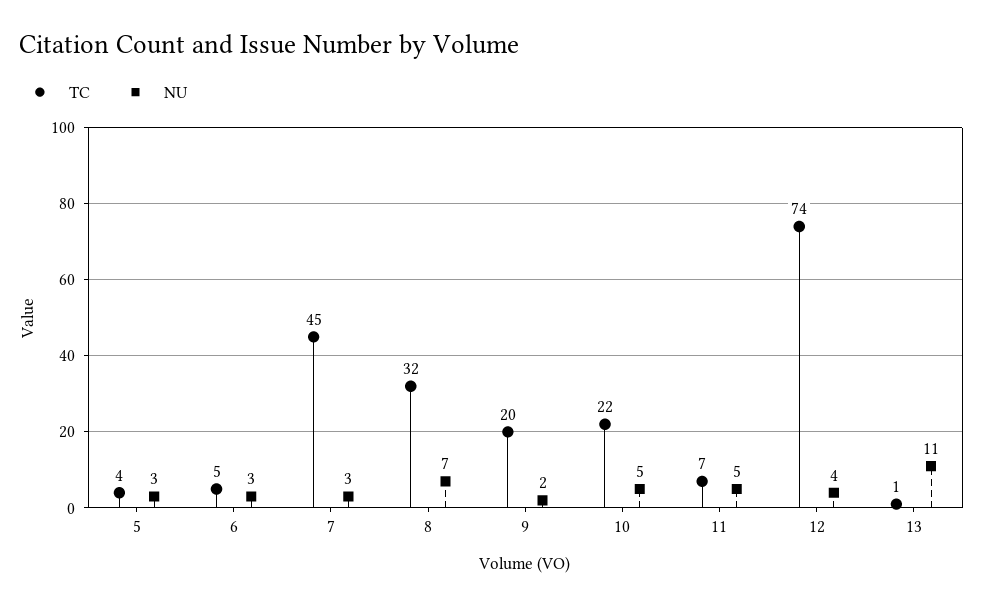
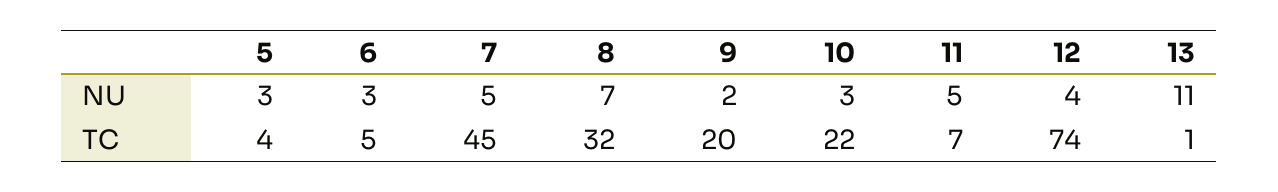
  {
    "TC": {
      "5": 4,
      "6": 5,
      "7": 45,
      "8": 32,
      "9": 20,
      "10": 22,
      "11": 7,
      "12": 74,
      "13": 1
    },
    "NU": {
      "5": 3,
      "6": 3,
-     "7": 3,
+     "7": 5,
      "8": 7,
      "9": 2,
-     "10": 5,
+     "10": 3,
      "11": 5,
      "12": 4,
      "13": 11
    }
  }

